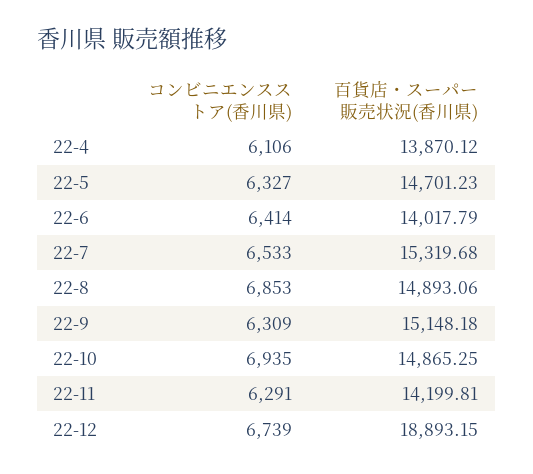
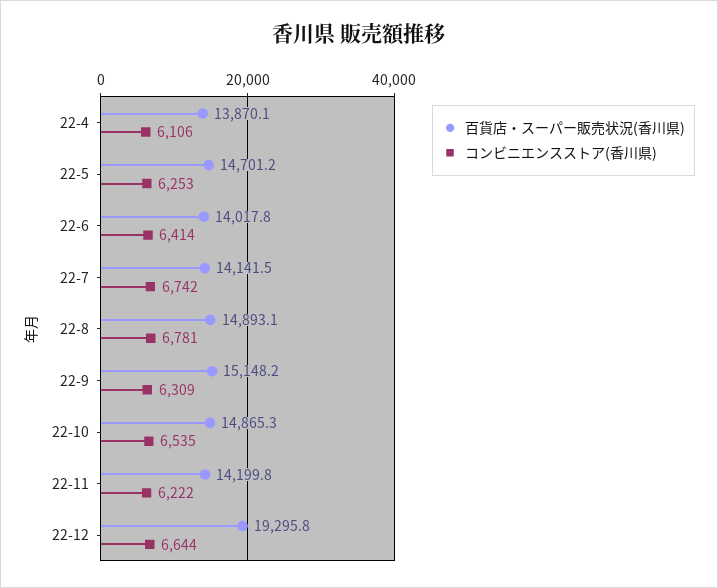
  {
    "コンビニエンスストア(香川県)": {
      "22-4": 6106,
-     "22-5": 6327,
+     "22-5": 6253,
      "22-6": 6414,
-     "22-7": 6533,
+     "22-7": 6742,
-     "22-8": 6853,
+     "22-8": 6781,
      "22-9": 6309,
-     "22-10": 6935,
+     "22-10": 6535,
-     "22-11": 6291,
+     "22-11": 6222,
-     "22-12": 6739
+     "22-12": 6644
    },
    "百貨店・スーパー販売状況(香川県)": {
      "22-4": 13870.12,
      "22-5": 14701.23,
      "22-6": 14017.79,
-     "22-7": 15319.68,
+     "22-7": 14141.5,
      "22-8": 14893.06,
      "22-9": 15148.18,
      "22-10": 14865.25,
      "22-11": 14199.81,
-     "22-12": 18893.15
+     "22-12": 19295.8
    }
  }

